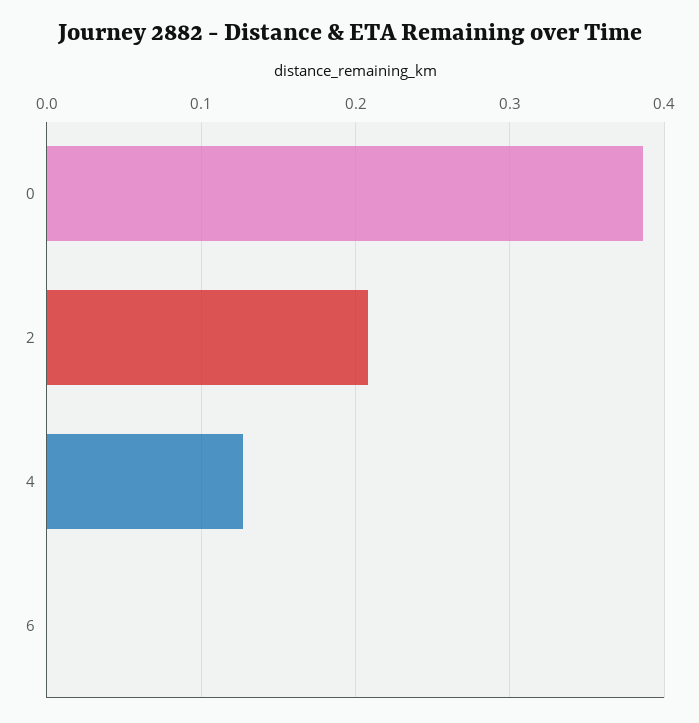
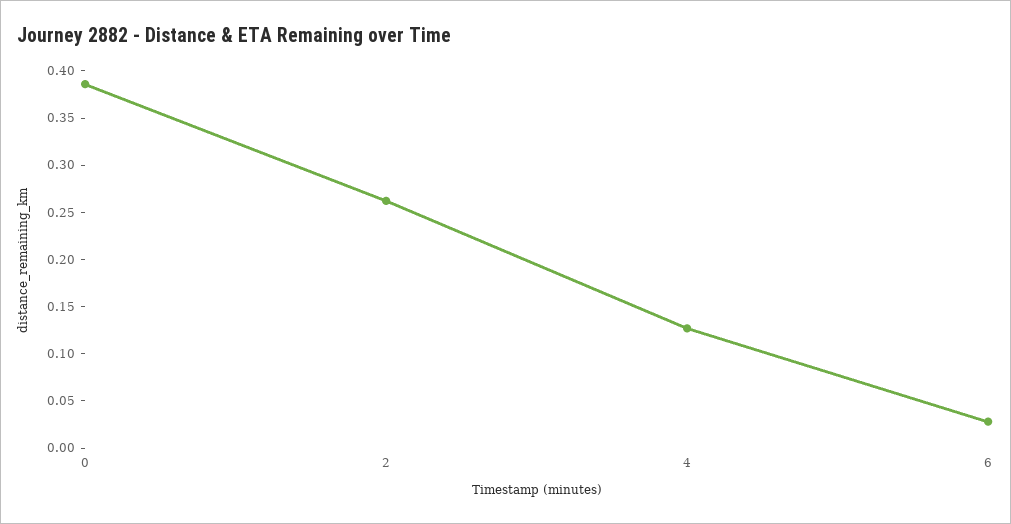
  {
    "0": 0.39,
-   "2": 0.21,
+   "2": 0.26,
    "4": 0.13,
-   "6": 0
+   "6": 0.03
  }

